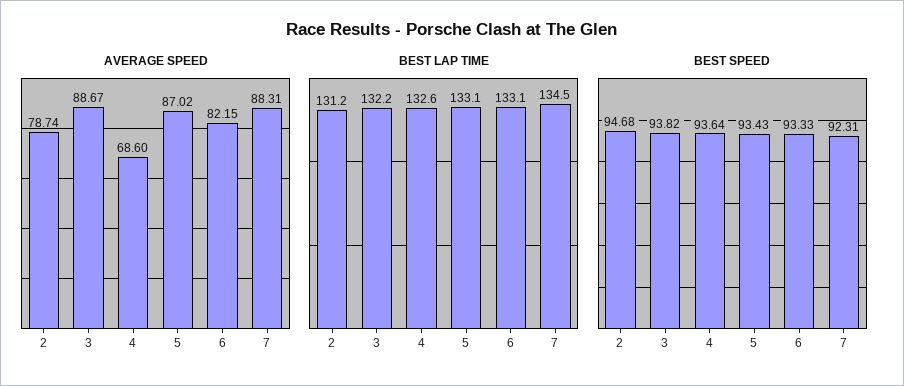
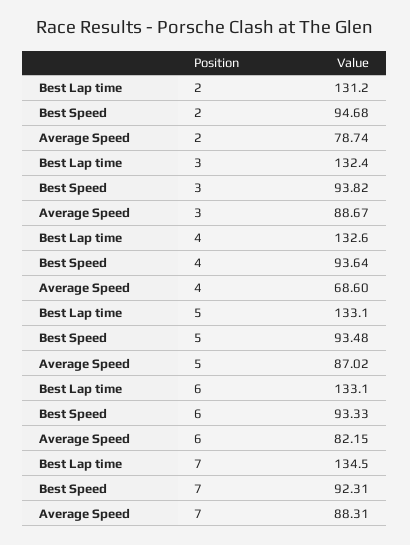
  {
    "AVERAGE SPEED": {
      "2": 78.74,
      "3": 88.67,
      "4": 68.6,
      "5": 87.02,
      "6": 82.15,
      "7": 88.31
    },
    "BEST LAP TIME": {
      "2": 131.2,
-     "3": 132.2,
+     "3": 132.4,
      "4": 132.6,
      "5": 133.1,
      "6": 133.1,
      "7": 134.5
    },
    "BEST SPEED": {
      "2": 94.68,
      "3": 93.82,
      "4": 93.64,
-     "5": 93.43,
+     "5": 93.48,
      "6": 93.33,
      "7": 92.31
    }
  }

